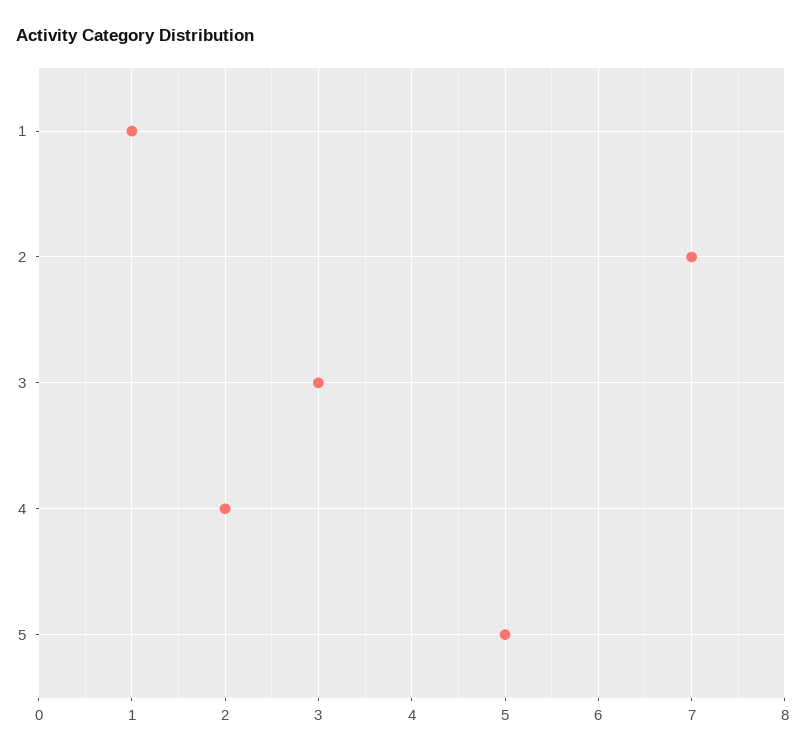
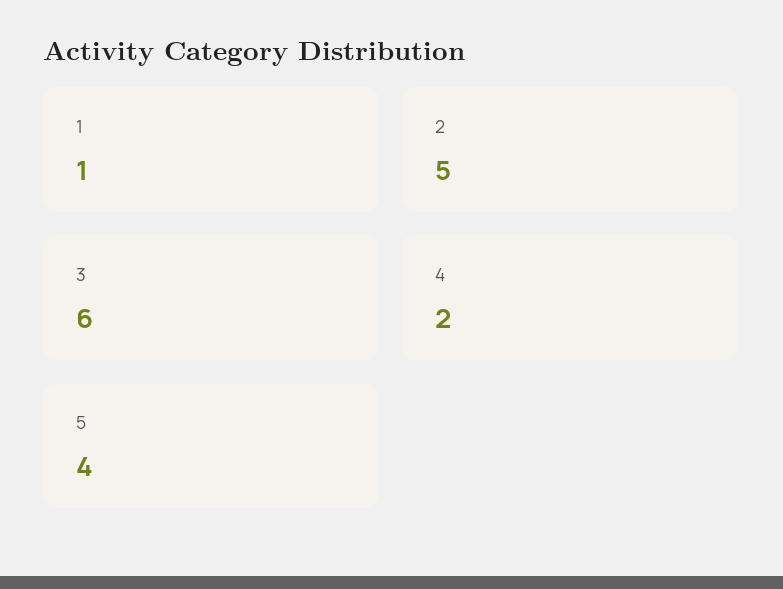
  {
    "1": 1,
-   "2": 7,
+   "2": 5,
-   "3": 3,
+   "3": 6,
    "4": 2,
-   "5": 5
+   "5": 4
  }

